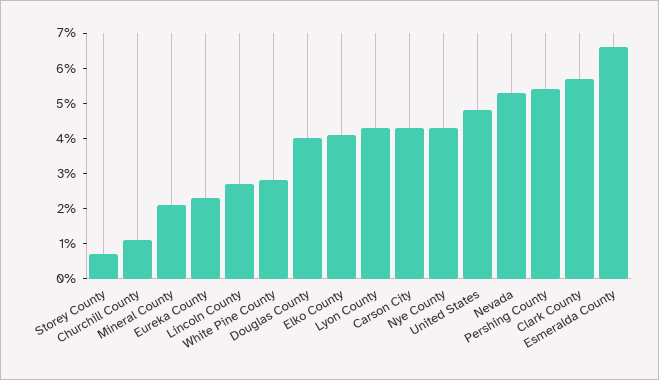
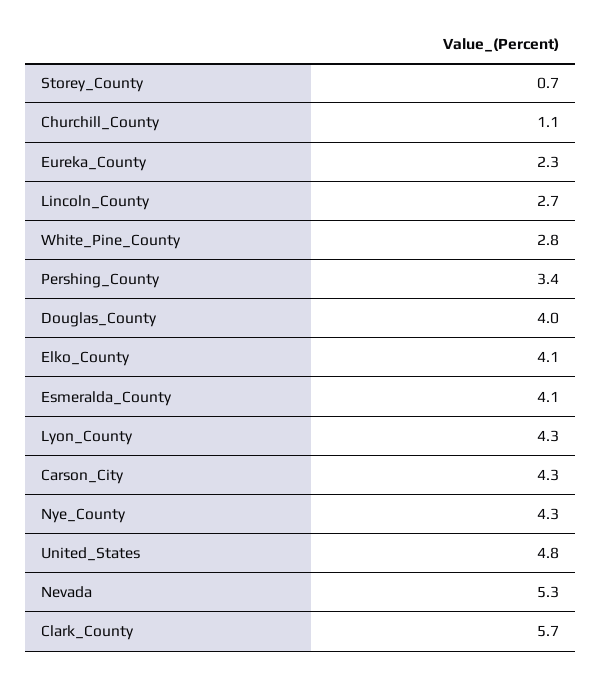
  {
    "Storey County": 0.7,
    "Churchill County": 1.1,
-   "Mineral County": 2,
    "Eureka County": 2.3,
    "Lincoln County": 2.7,
    "White Pine County": 2.8,
    "Douglas County": 4,
    "Elko County": 4.1,
    "Lyon County": 4.3,
    "Carson City": 4.3,
    "Nye County": 4.3,
    "United States": 4.8,
    "Nevada": 5.3,
-   "Pershing County": 5.5,
+   "Pershing County": 3.4,
    "Clark County": 5.7,
-   "Esmeralda County": 6.5
+   "Esmeralda County": 4.1
  }

